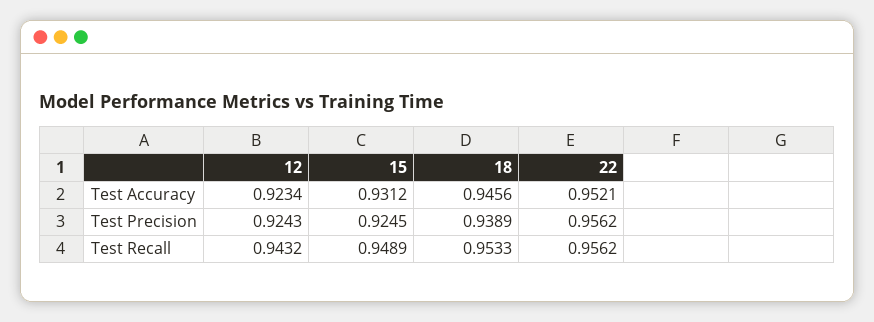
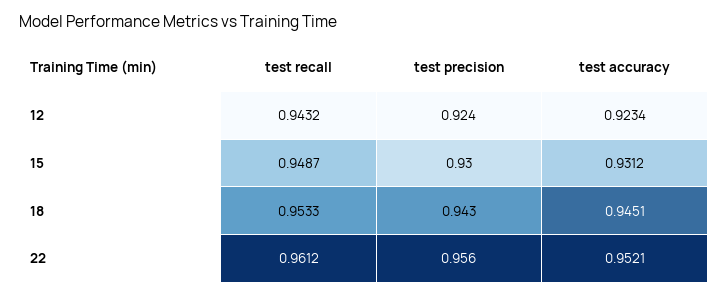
  {
    "12": {
      "Test Accuracy": 0.9234,
      "Test Precision": 0.9243,
      "Test Recall": 0.9432
    },
    "15": {
      "Test Accuracy": 0.9312,
-     "Test Precision": 0.9245,
+     "Test Precision": 0.93,
-     "Test Recall": 0.9489
+     "Test Recall": 0.9487
    },
    "18": {
-     "Test Accuracy": 0.9456,
+     "Test Accuracy": 0.9451,
-     "Test Precision": 0.9389,
+     "Test Precision": 0.943,
      "Test Recall": 0.9533
    },
    "22": {
      "Test Accuracy": 0.9521,
      "Test Precision": 0.9562,
-     "Test Recall": 0.9562
+     "Test Recall": 0.9612
    }
  }

